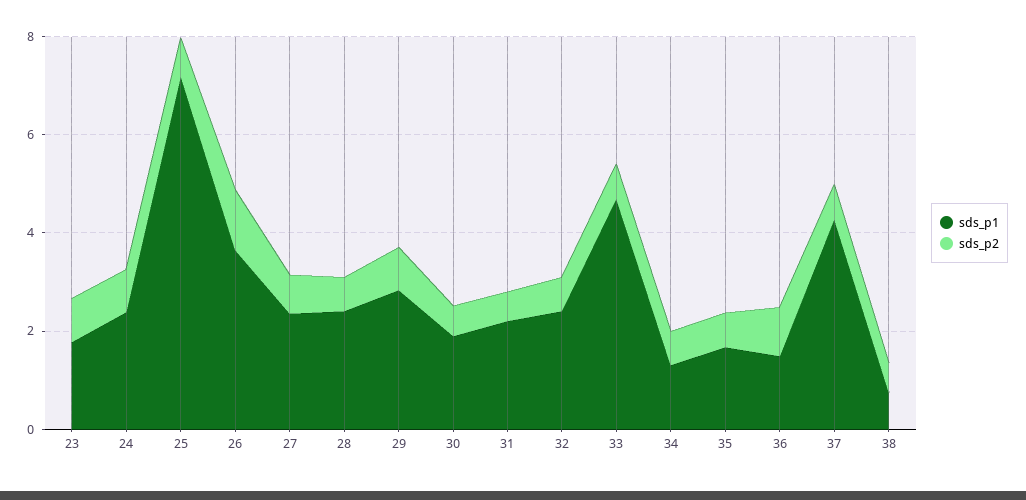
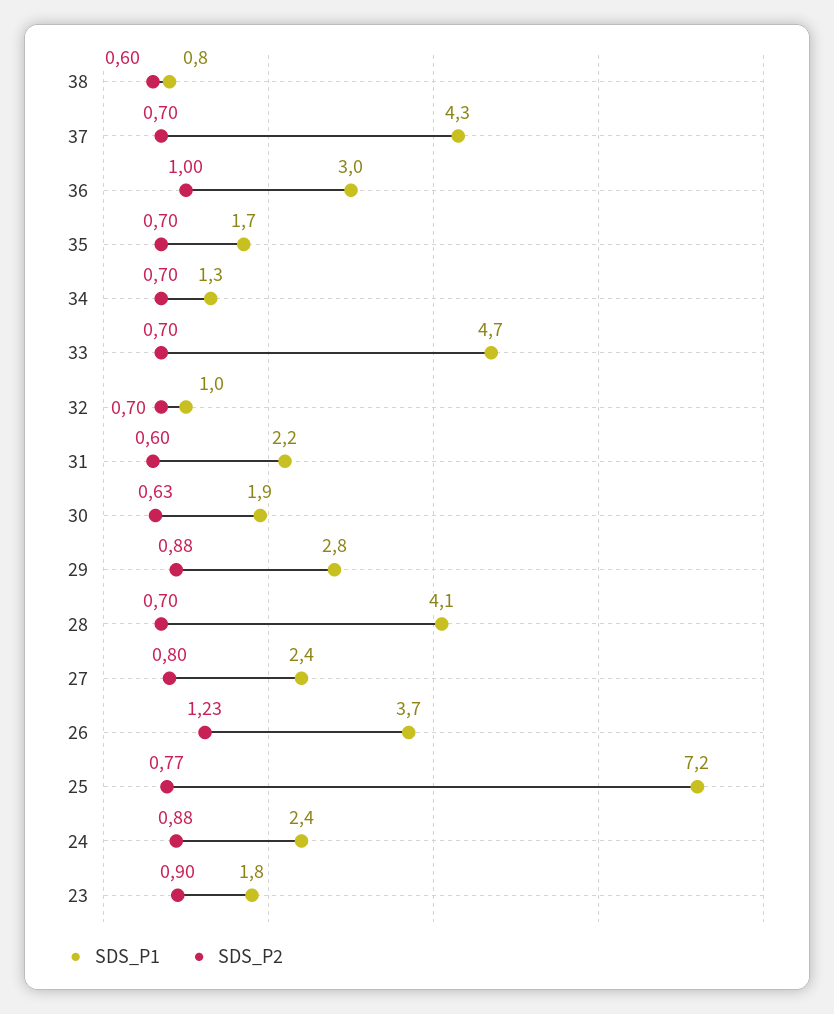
  {
    "sds_p1": {
      "23": 1.8,
      "24": 2.4,
      "25": 7.2,
      "26": 3.7,
      "27": 2.4,
-     "28": 2.5,
+     "28": 4.1,
      "29": 2.8,
      "30": 1.9,
      "31": 2.2,
-     "32": 2.5,
+     "32": 1,
      "33": 4.7,
      "34": 1.3,
      "35": 1.7,
-     "36": 1.5,
+     "36": 3,
      "37": 4.3,
      "38": 0.8
    },
    "sds_p2": {
      "23": 0.9,
      "24": 0.88,
      "25": 0.77,
      "26": 1.23,
      "27": 0.8,
      "28": 0.7,
      "29": 0.88,
      "30": 0.63,
      "31": 0.6,
      "32": 0.7,
      "33": 0.7,
      "34": 0.7,
      "35": 0.7,
      "36": 1,
      "37": 0.7,
      "38": 0.6
    }
  }

